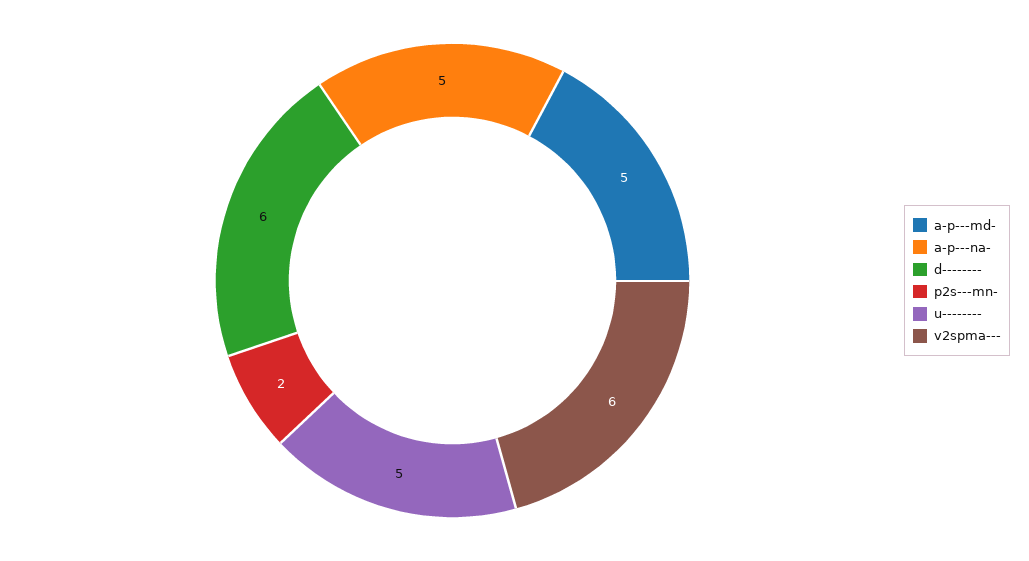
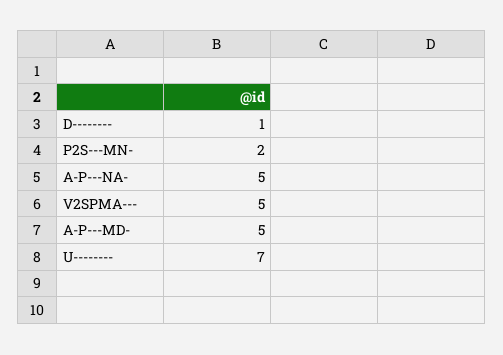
  {
    "a-p---md-": 5,
    "a-p---na-": 5,
-   "d--------": 6,
+   "d--------": 1,
    "p2s---mn-": 2,
-   "u--------": 5,
+   "u--------": 7,
-   "v2spma---": 6
+   "v2spma---": 5
  }

